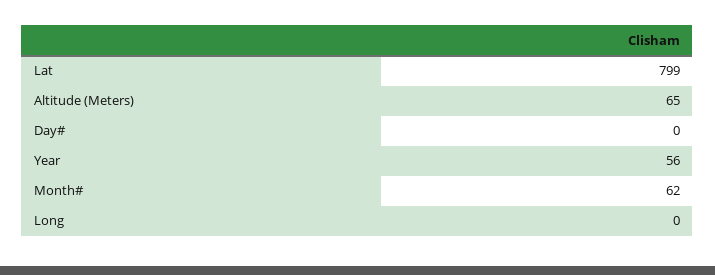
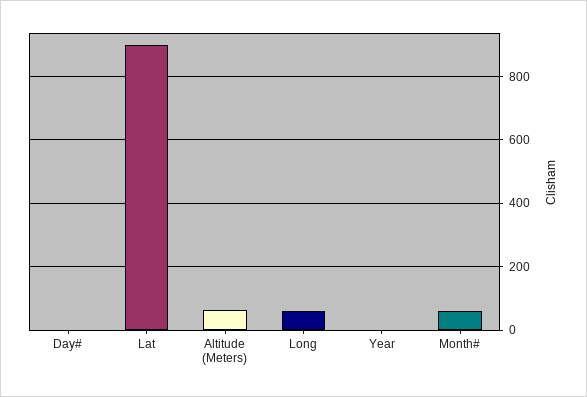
  {
-   "Lat": 799,
+   "Lat": 900,
    "Altitude (Meters)": 65,
    "Day#": 0,
-   "Year": 56,
+   "Year": 0,
    "Month#": 62,
-   "Long": 0
+   "Long": 60
  }

